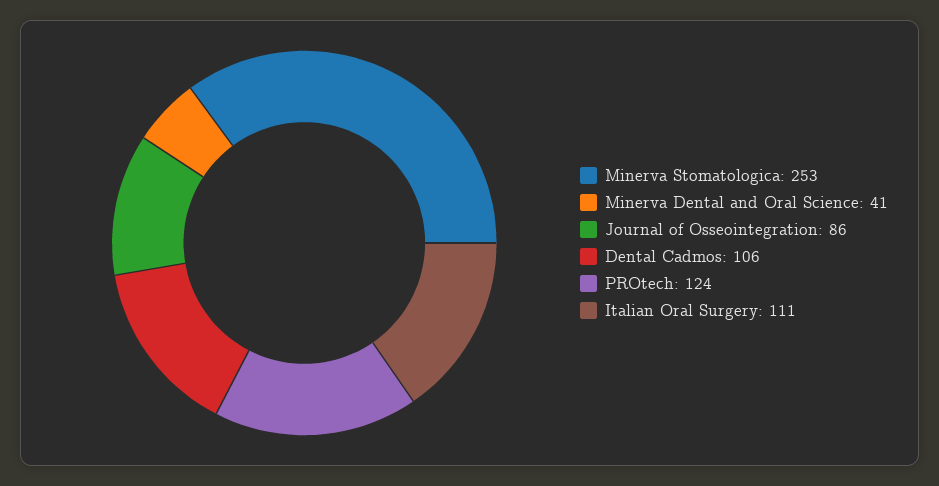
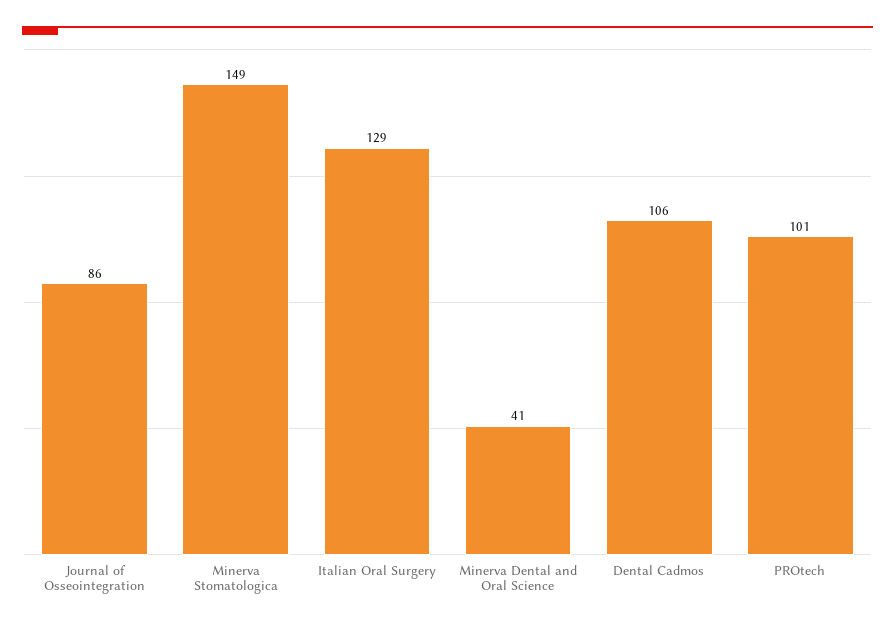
  {
-   "Minerva Stomatologica": 253,
+   "Minerva Stomatologica": 149,
    "Minerva Dental and Oral Science": 41,
    "Journal of Osseointegration": 86,
    "Dental Cadmos": 106,
-   "PROtech": 124,
+   "PROtech": 101,
-   "Italian Oral Surgery": 111
+   "Italian Oral Surgery": 129
  }

